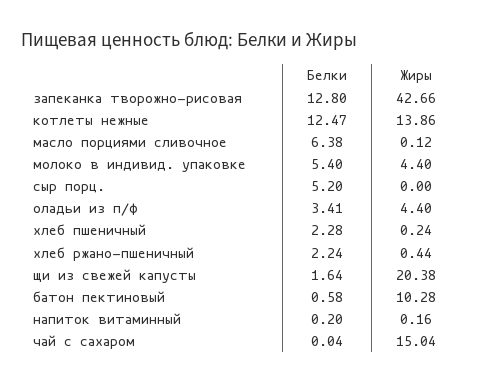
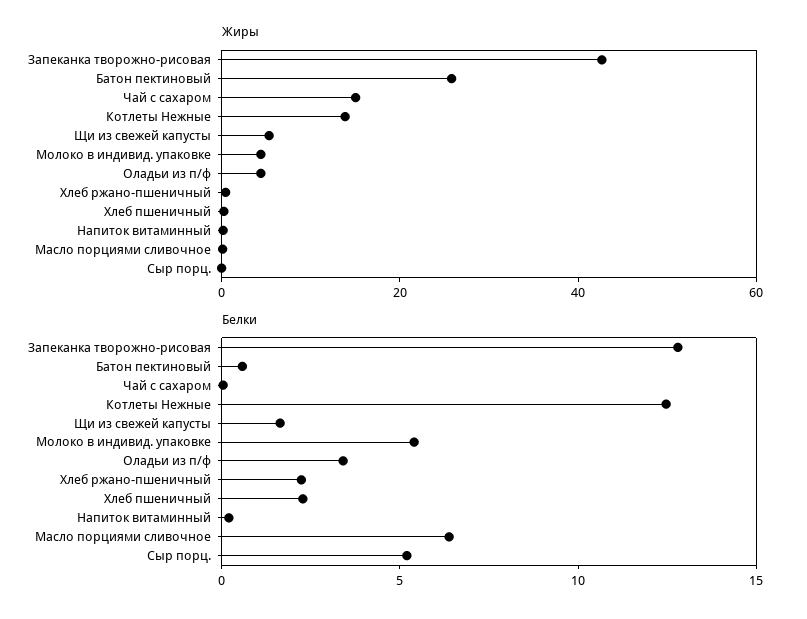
  {
    "Белки": {
      "запеканка творожно-рисовая": 12.8,
      "котлеты нежные": 12.47,
      "масло порциями сливочное": 6.38,
      "молоко в индивид. упаковке": 5.4,
      "сыр порц.": 5.2,
      "оладьи из п/ф": 3.41,
      "хлеб пшеничный": 2.28,
      "хлеб ржано-пшеничный": 2.24,
      "щи из свежей капусты": 1.64,
      "батон пектиновый": 0.58,
      "напиток витаминный": 0.2,
      "чай с сахаром": 0.04
    },
    "Жиры": {
      "запеканка творожно-рисовая": 42.66,
      "котлеты нежные": 13.86,
      "масло порциями сливочное": 0.12,
      "молоко в индивид. упаковке": 4.4,
      "сыр порц.": 0,
      "оладьи из п/ф": 4.4,
      "хлеб пшеничный": 0.24,
      "хлеб ржано-пшеничный": 0.44,
-     "щи из свежей капусты": 20.38,
+     "щи из свежей капусты": 5,
-     "батон пектиновый": 10.28,
+     "батон пектиновый": 25,
      "напиток витаминный": 0.16,
      "чай с сахаром": 15.04
    }
  }

